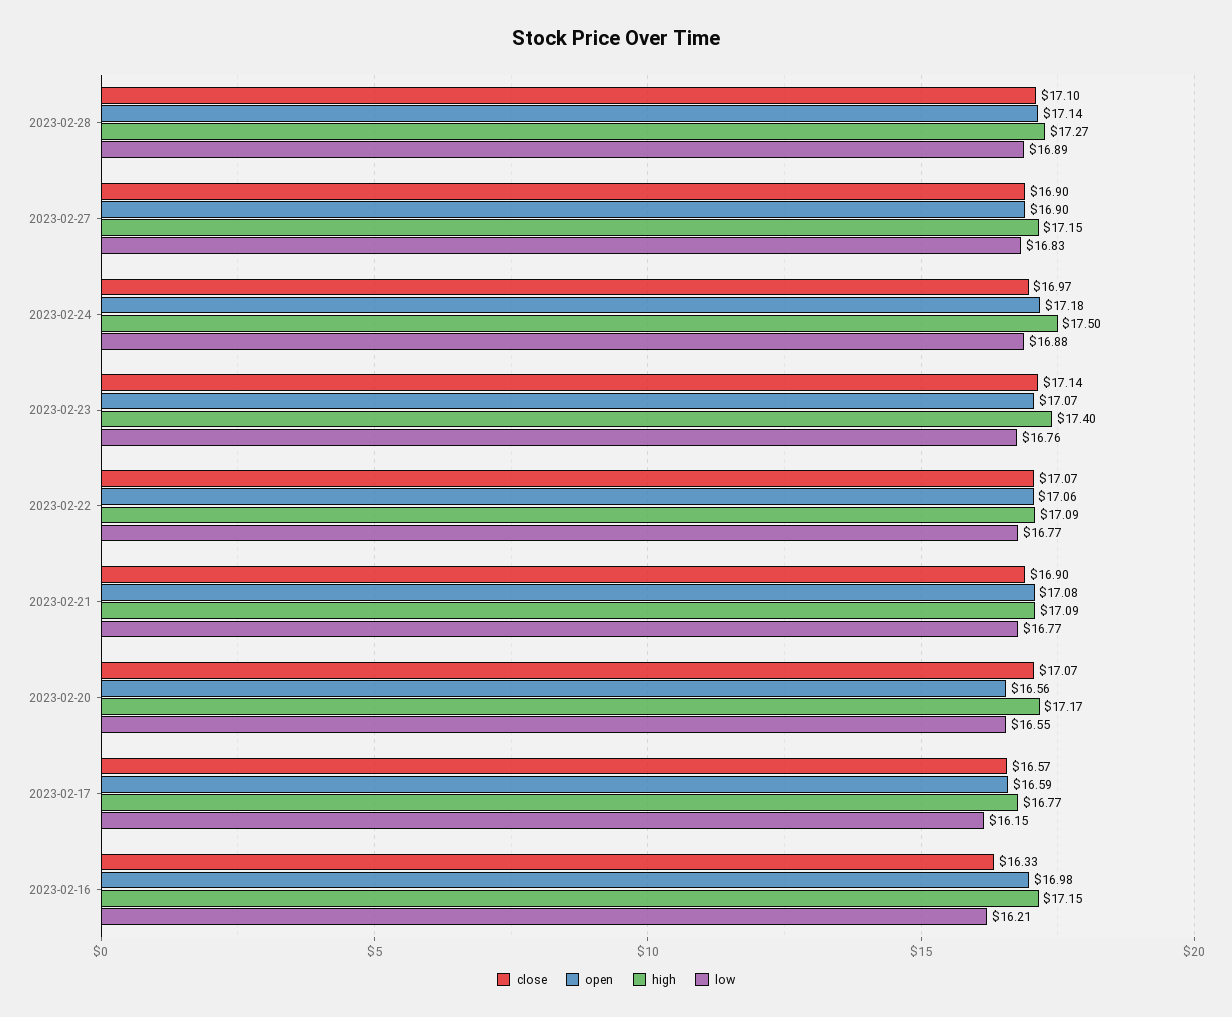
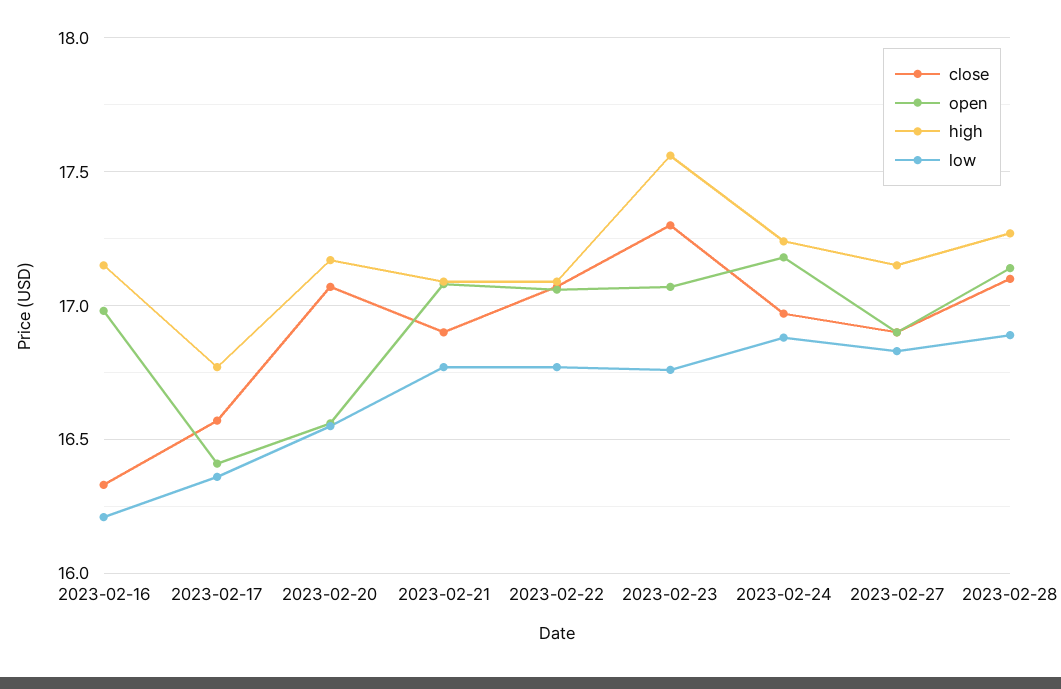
  {
    "close": {
      "2023-02-28": 17.1,
      "2023-02-27": 16.9,
      "2023-02-24": 16.97,
-     "2023-02-23": 17.14,
+     "2023-02-23": 17.3,
      "2023-02-22": 17.07,
      "2023-02-21": 16.9,
      "2023-02-20": 17.07,
      "2023-02-17": 16.57,
      "2023-02-16": 16.33
    },
    "open": {
      "2023-02-28": 17.14,
      "2023-02-27": 16.9,
      "2023-02-24": 17.18,
      "2023-02-23": 17.07,
      "2023-02-22": 17.06,
      "2023-02-21": 17.08,
      "2023-02-20": 16.56,
-     "2023-02-17": 16.59,
+     "2023-02-17": 16.4,
      "2023-02-16": 16.98
    },
    "high": {
      "2023-02-28": 17.27,
      "2023-02-27": 17.15,
-     "2023-02-24": 17.5,
+     "2023-02-24": 17.25,
-     "2023-02-23": 17.4,
+     "2023-02-23": 17.55,
      "2023-02-22": 17.09,
      "2023-02-21": 17.09,
      "2023-02-20": 17.17,
      "2023-02-17": 16.77,
      "2023-02-16": 17.15
    },
    "low": {
      "2023-02-28": 16.89,
      "2023-02-27": 16.83,
      "2023-02-24": 16.88,
      "2023-02-23": 16.76,
      "2023-02-22": 16.77,
      "2023-02-21": 16.77,
      "2023-02-20": 16.55,
-     "2023-02-17": 16.15,
+     "2023-02-17": 16.35,
      "2023-02-16": 16.21
    }
  }

